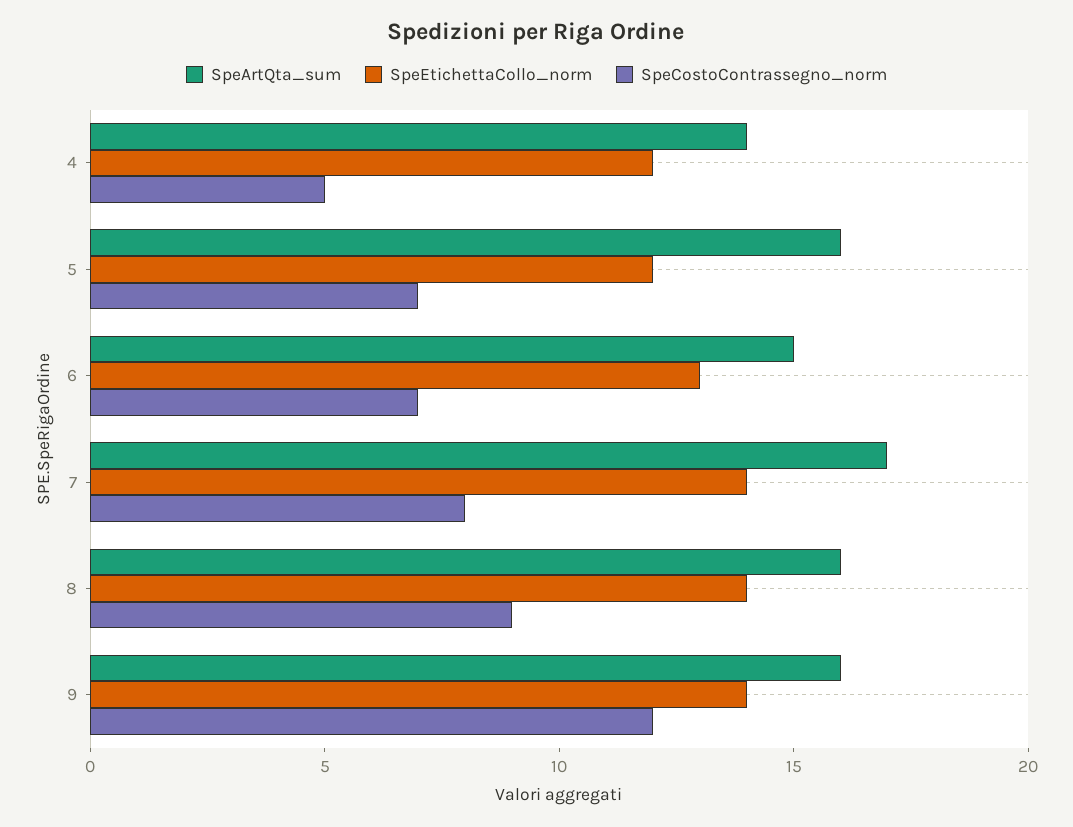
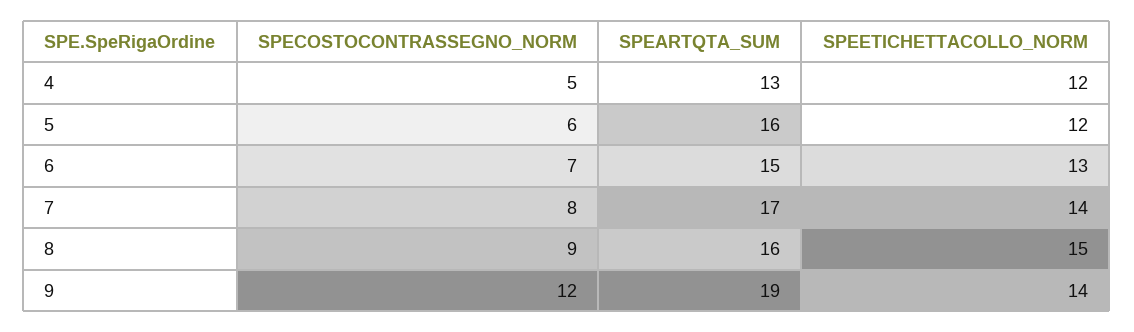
  {
    "SpeArtQta_sum": {
-     "4": 14,
+     "4": 13,
      "5": 16,
      "6": 15,
      "7": 17,
      "8": 16,
-     "9": 16
+     "9": 19
    },
    "SpeEtichettaCollo_norm": {
      "4": 12,
      "5": 12,
      "6": 13,
      "7": 14,
-     "8": 14,
+     "8": 15,
      "9": 14
    },
    "SpeCostoContrassegno_norm": {
      "4": 5,
-     "5": 7,
+     "5": 6,
      "6": 7,
      "7": 8,
      "8": 9,
      "9": 12
    }
  }

